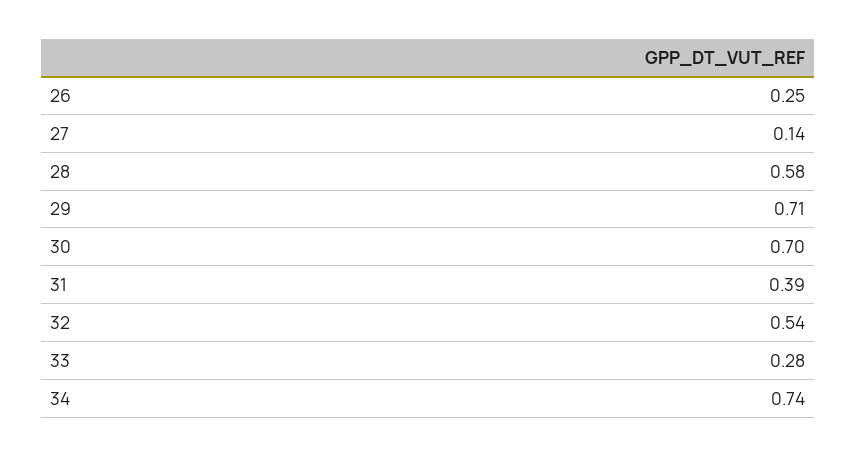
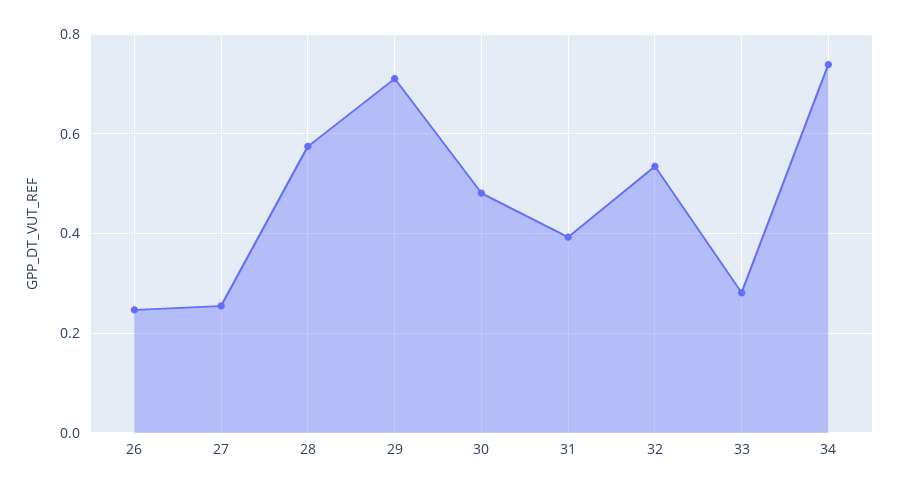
  {
    "26": 0.25,
-   "27": 0.14,
+   "27": 0.26,
    "28": 0.58,
    "29": 0.71,
-   "30": 0.7,
+   "30": 0.48,
    "31": 0.39,
    "32": 0.54,
    "33": 0.28,
    "34": 0.74
  }

